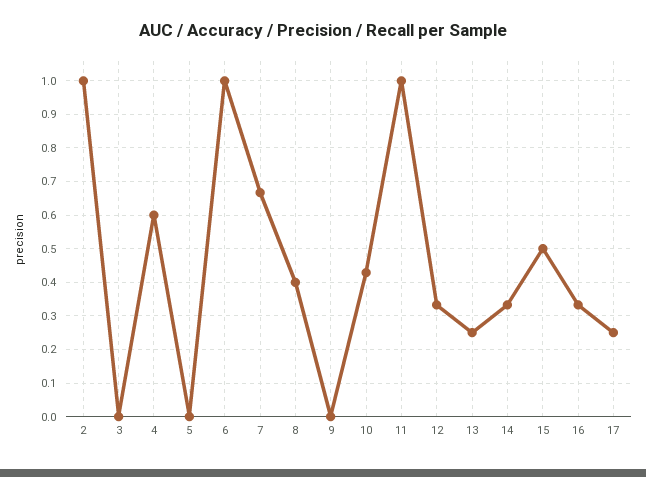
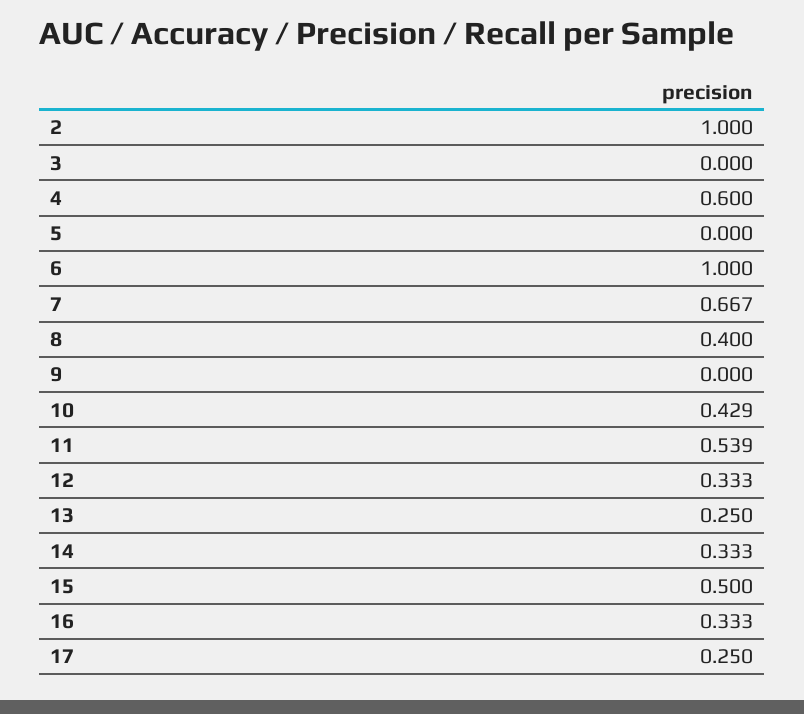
  {
    "2": 1,
    "3": 0,
    "4": 0.6,
    "5": 0,
    "6": 1,
    "7": 0.667,
    "8": 0.4,
    "9": 0,
    "10": 0.429,
-   "11": 1,
+   "11": 0.539,
    "12": 0.333,
    "13": 0.25,
    "14": 0.333,
    "15": 0.5,
    "16": 0.333,
    "17": 0.25
  }

